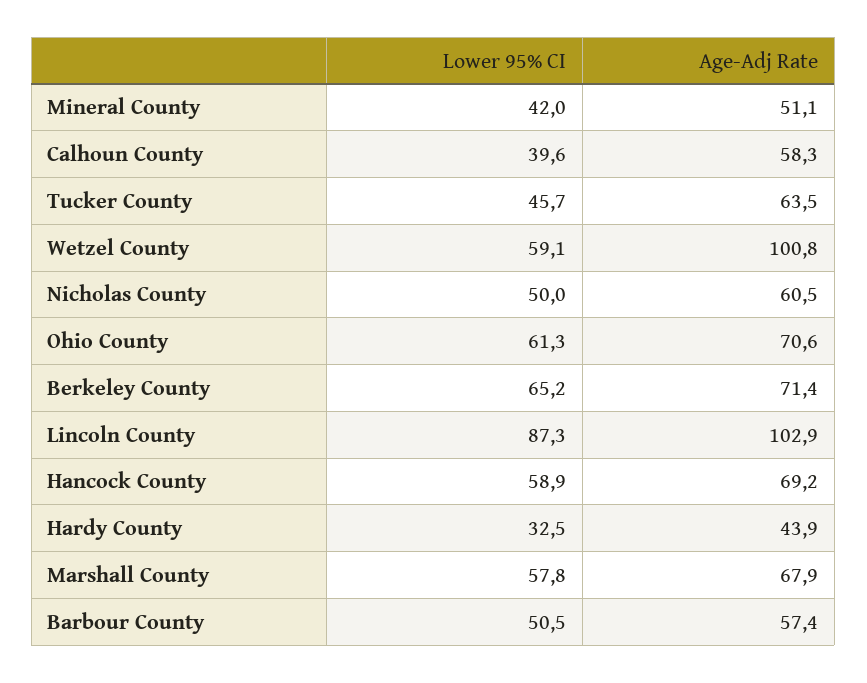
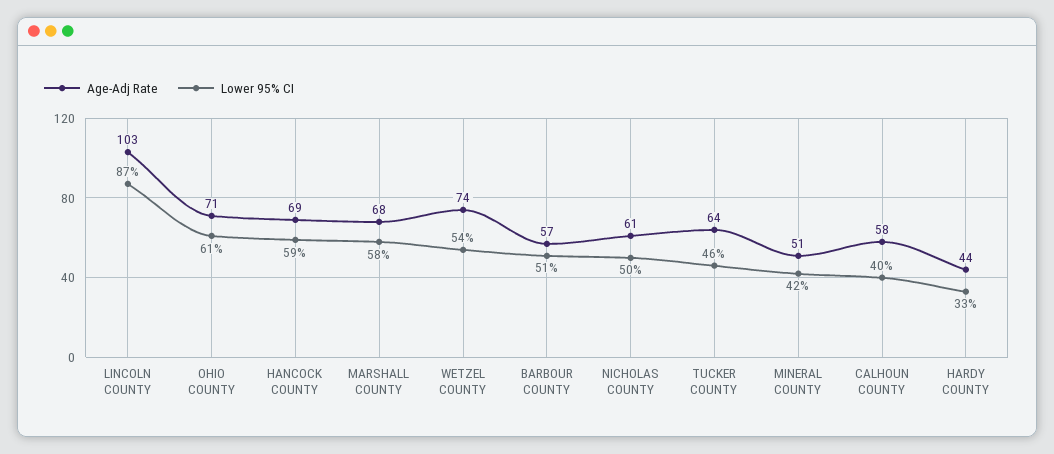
  {
    "Lower 95% CI": {
      "Mineral County": 42,
      "Calhoun County": 39.6,
      "Tucker County": 45.7,
-     "Wetzel County": 59.1,
+     "Wetzel County": 54,
      "Nicholas County": 50,
      "Ohio County": 61.3,
-     "Berkeley County": 65.2,
      "Lincoln County": 87.3,
      "Hancock County": 58.9,
      "Hardy County": 32.5,
      "Marshall County": 57.8,
      "Barbour County": 50.5
    },
    "Age-Adj Rate": {
      "Mineral County": 51.1,
      "Calhoun County": 58.3,
      "Tucker County": 63.5,
-     "Wetzel County": 100.8,
+     "Wetzel County": 74,
      "Nicholas County": 60.5,
      "Ohio County": 70.6,
-     "Berkeley County": 71.4,
      "Lincoln County": 102.9,
      "Hancock County": 69.2,
      "Hardy County": 43.9,
      "Marshall County": 67.9,
      "Barbour County": 57.4
    }
  }

